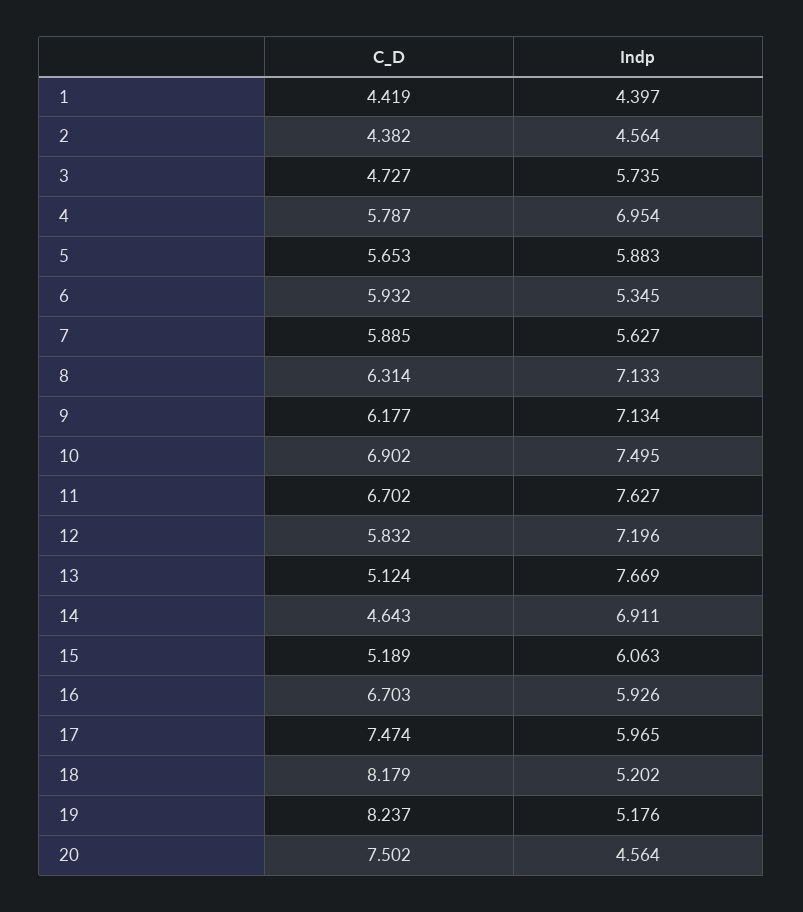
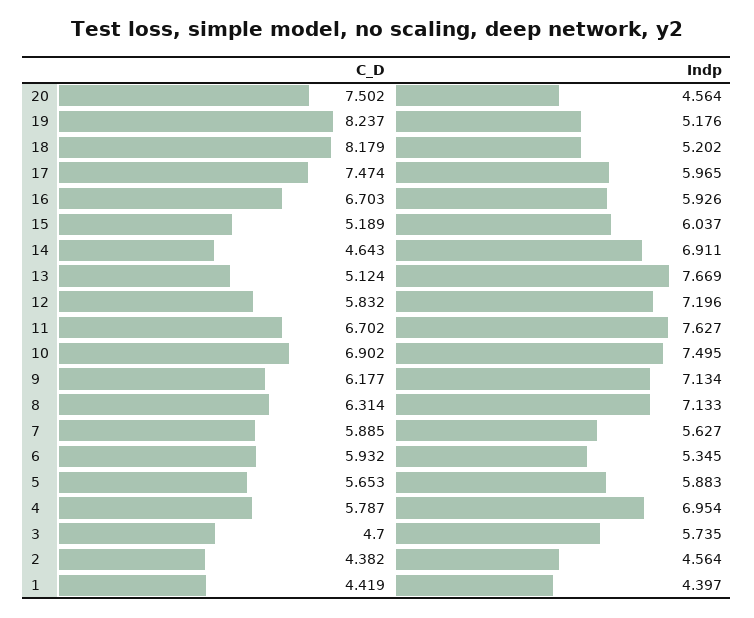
  {
    "C_D": {
      "1": 4.419,
      "2": 4.382,
-     "3": 4.727,
+     "3": 4.7,
      "4": 5.787,
      "5": 5.653,
      "6": 5.932,
      "7": 5.885,
      "8": 6.314,
      "9": 6.177,
      "10": 6.902,
      "11": 6.702,
      "12": 5.832,
      "13": 5.124,
      "14": 4.643,
      "15": 5.189,
      "16": 6.703,
      "17": 7.474,
      "18": 8.179,
      "19": 8.237,
      "20": 7.502
    },
    "Indp": {
      "1": 4.397,
      "2": 4.564,
      "3": 5.735,
      "4": 6.954,
      "5": 5.883,
      "6": 5.345,
      "7": 5.627,
      "8": 7.133,
      "9": 7.134,
      "10": 7.495,
      "11": 7.627,
      "12": 7.196,
      "13": 7.669,
      "14": 6.911,
-     "15": 6.063,
+     "15": 6.037,
      "16": 5.926,
      "17": 5.965,
      "18": 5.202,
      "19": 5.176,
      "20": 4.564
    }
  }

